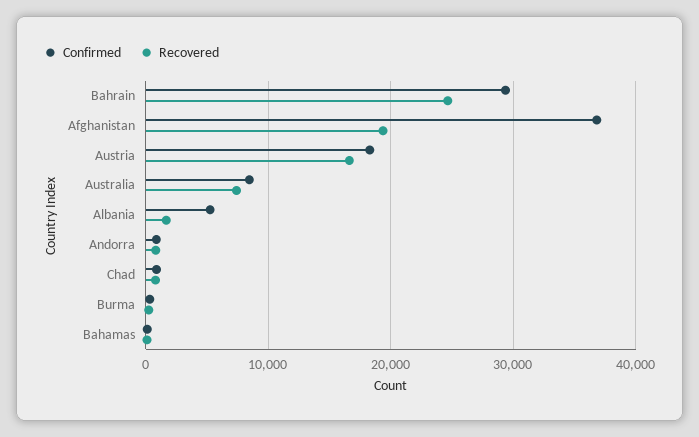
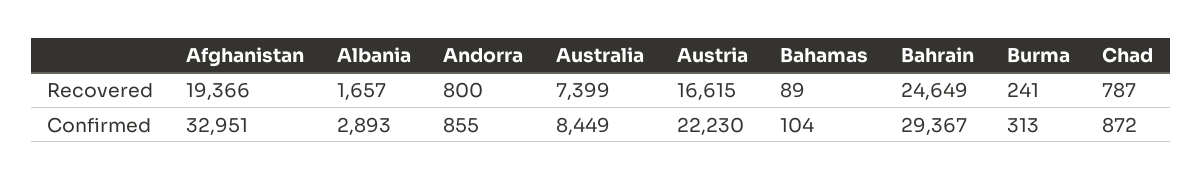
  {
    "Confirmed": {
      "Bahrain": 29367,
-     "Afghanistan": 37000,
+     "Afghanistan": 32951,
-     "Austria": 18000,
+     "Austria": 22230,
      "Australia": 8449,
-     "Albania": 5000,
+     "Albania": 2893,
      "Andorra": 855,
      "Chad": 872,
      "Burma": 313,
      "Bahamas": 104
    },
    "Recovered": {
      "Bahrain": 24649,
      "Afghanistan": 19366,
      "Austria": 16615,
      "Australia": 7399,
      "Albania": 1657,
      "Andorra": 800,
      "Chad": 787,
      "Burma": 241,
      "Bahamas": 89
    }
  }

